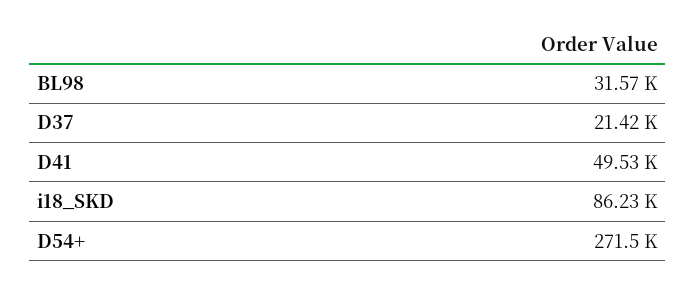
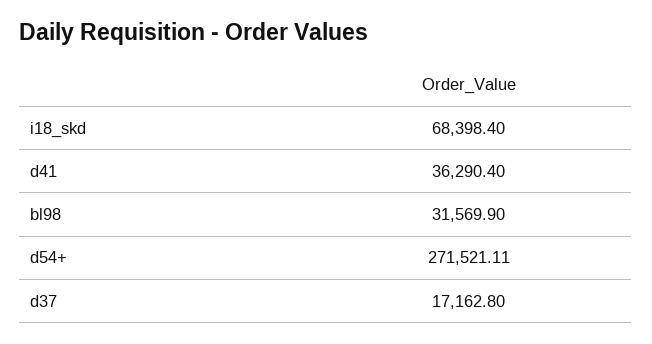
  {
    "BL98": 31569.9,
-   "D37": 21420,
+   "D37": 17162.8,
-   "D41": 49530,
+   "D41": 36290.4,
-   "i18_SKD": 86230,
+   "i18_SKD": 68398.4,
    "D54+": 271521.11
  }

